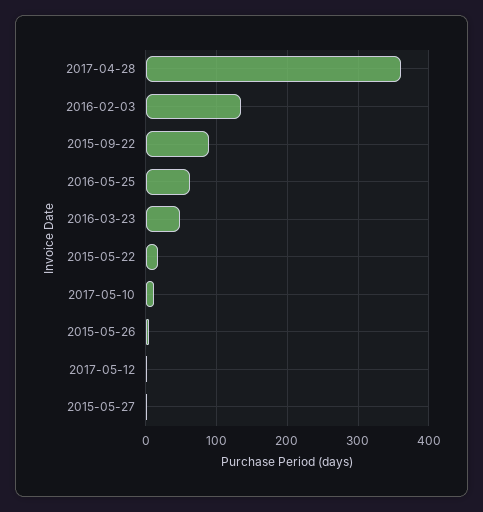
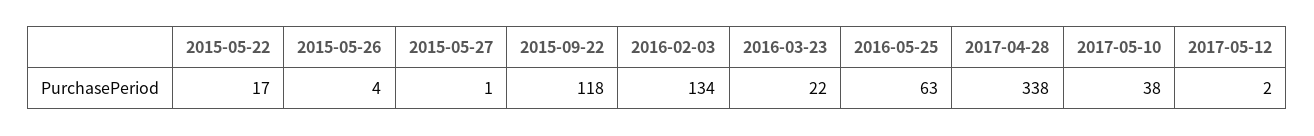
  {
-   "2017-04-28": 360,
+   "2017-04-28": 338,
    "2016-02-03": 134,
-   "2015-09-22": 90,
+   "2015-09-22": 118,
    "2016-05-25": 63,
-   "2016-03-23": 50,
+   "2016-03-23": 22,
    "2015-05-22": 17,
-   "2017-05-10": 10,
+   "2017-05-10": 38,
    "2015-05-26": 4,
    "2017-05-12": 2,
    "2015-05-27": 1
  }

